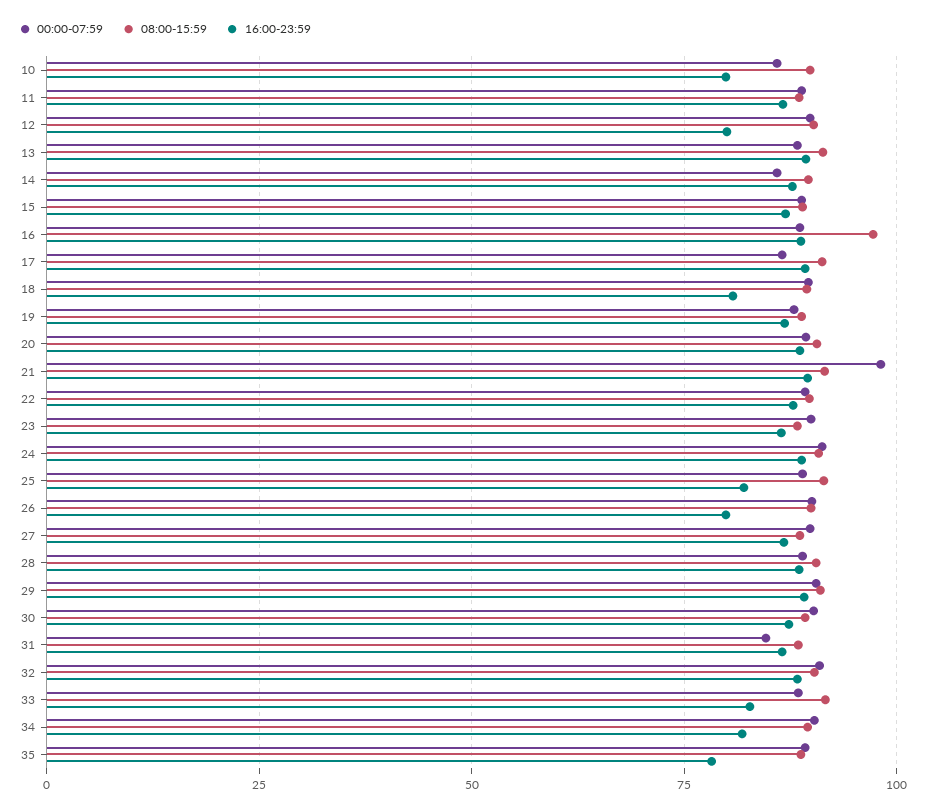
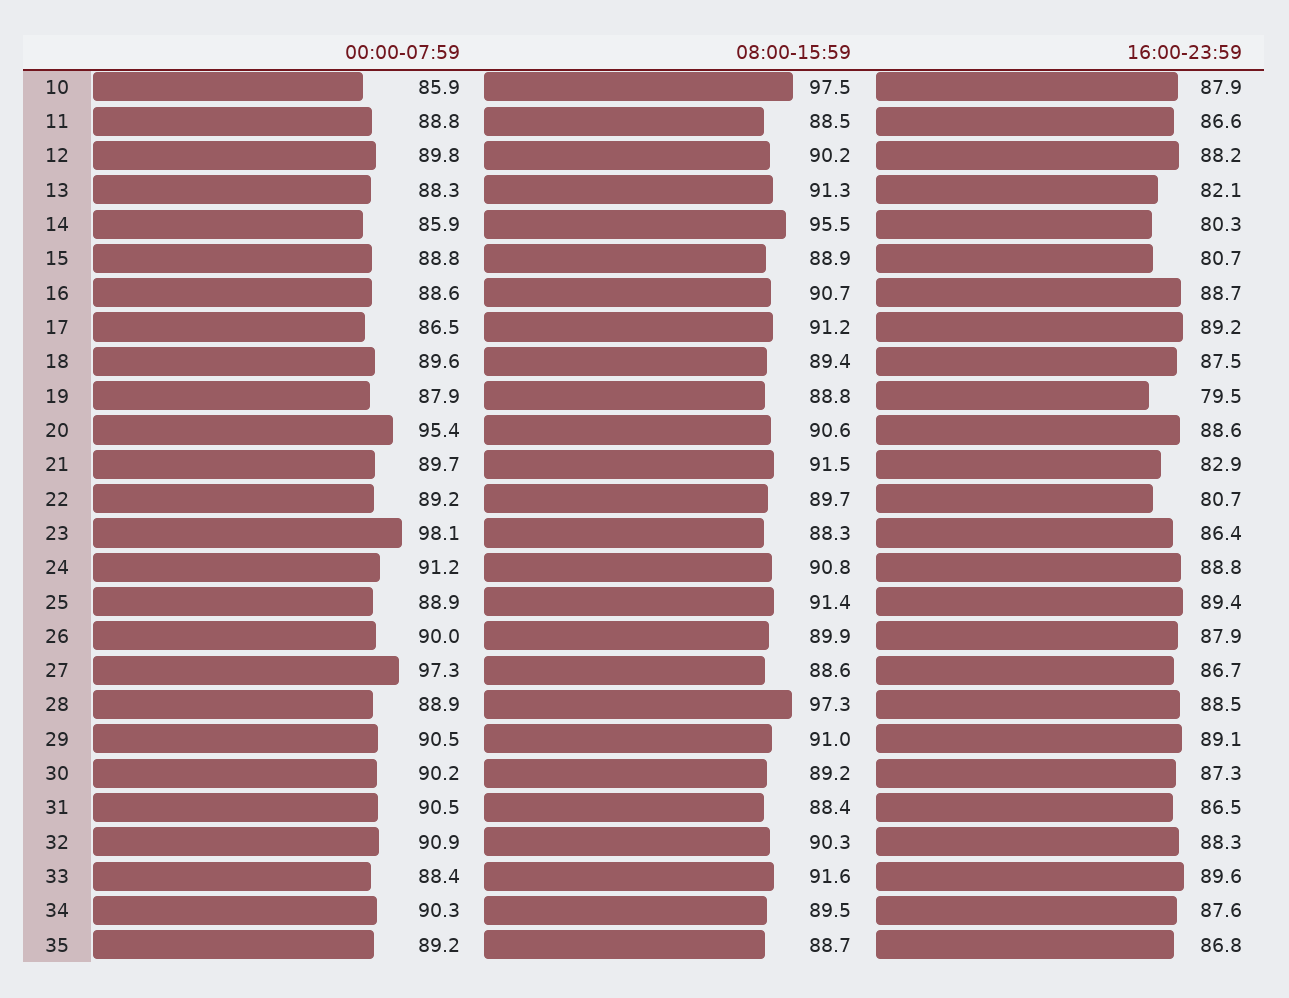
  {
    "00:00-07:59": {
      "10": 85.9,
      "11": 88.8,
      "12": 89.8,
      "13": 88.3,
      "14": 85.9,
      "15": 88.8,
      "16": 88.6,
      "17": 86.5,
      "18": 89.6,
      "19": 87.9,
-     "20": 90,
+     "20": 95.4,
-     "21": 97.5,
+     "21": 89.7,
      "22": 89.2,
-     "23": 90,
+     "23": 98.1,
      "24": 91.2,
      "25": 88.9,
      "26": 90,
-     "27": 90,
+     "27": 97.3,
      "28": 88.9,
      "29": 90.5,
      "30": 90.2,
-     "31": 85,
+     "31": 90.5,
      "32": 90.9,
      "33": 88.4,
      "34": 90.3,
      "35": 89.2
    },
    "08:00-15:59": {
-     "10": 90,
+     "10": 97.5,
      "11": 88.5,
      "12": 90.2,
      "13": 91.3,
-     "14": 90,
+     "14": 95.5,
      "15": 88.9,
-     "16": 97.5,
+     "16": 90.7,
      "17": 91.2,
      "18": 89.4,
      "19": 88.8,
      "20": 90.6,
      "21": 91.5,
      "22": 89.7,
      "23": 88.3,
      "24": 90.8,
      "25": 91.4,
      "26": 89.9,
      "27": 88.6,
-     "28": 90,
+     "28": 97.3,
      "29": 91,
      "30": 89.2,
      "31": 88.4,
      "32": 90.3,
      "33": 91.6,
      "34": 89.5,
      "35": 88.7
    },
    "16:00-23:59": {
-     "10": 80,
+     "10": 87.9,
      "11": 86.6,
-     "12": 80,
+     "12": 88.2,
-     "13": 90,
+     "13": 82.1,
-     "14": 87.5,
+     "14": 80.3,
-     "15": 87.5,
+     "15": 80.7,
      "16": 88.7,
      "17": 89.2,
-     "18": 80,
+     "18": 87.5,
-     "19": 87.5,
+     "19": 79.5,
      "20": 88.6,
-     "21": 90,
+     "21": 82.9,
-     "22": 87.5,
+     "22": 80.7,
      "23": 86.4,
      "24": 88.8,
-     "25": 82.5,
+     "25": 89.4,
-     "26": 80,
+     "26": 87.9,
      "27": 86.7,
      "28": 88.5,
      "29": 89.1,
      "30": 87.3,
      "31": 86.5,
      "32": 88.3,
-     "33": 82.5,
+     "33": 89.6,
-     "34": 82.5,
+     "34": 87.6,
-     "35": 77.5
+     "35": 86.8
    }
  }

